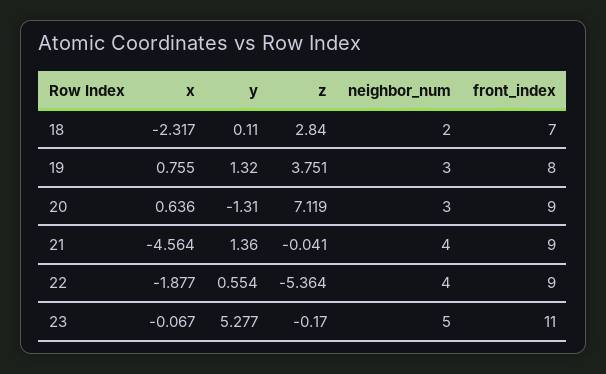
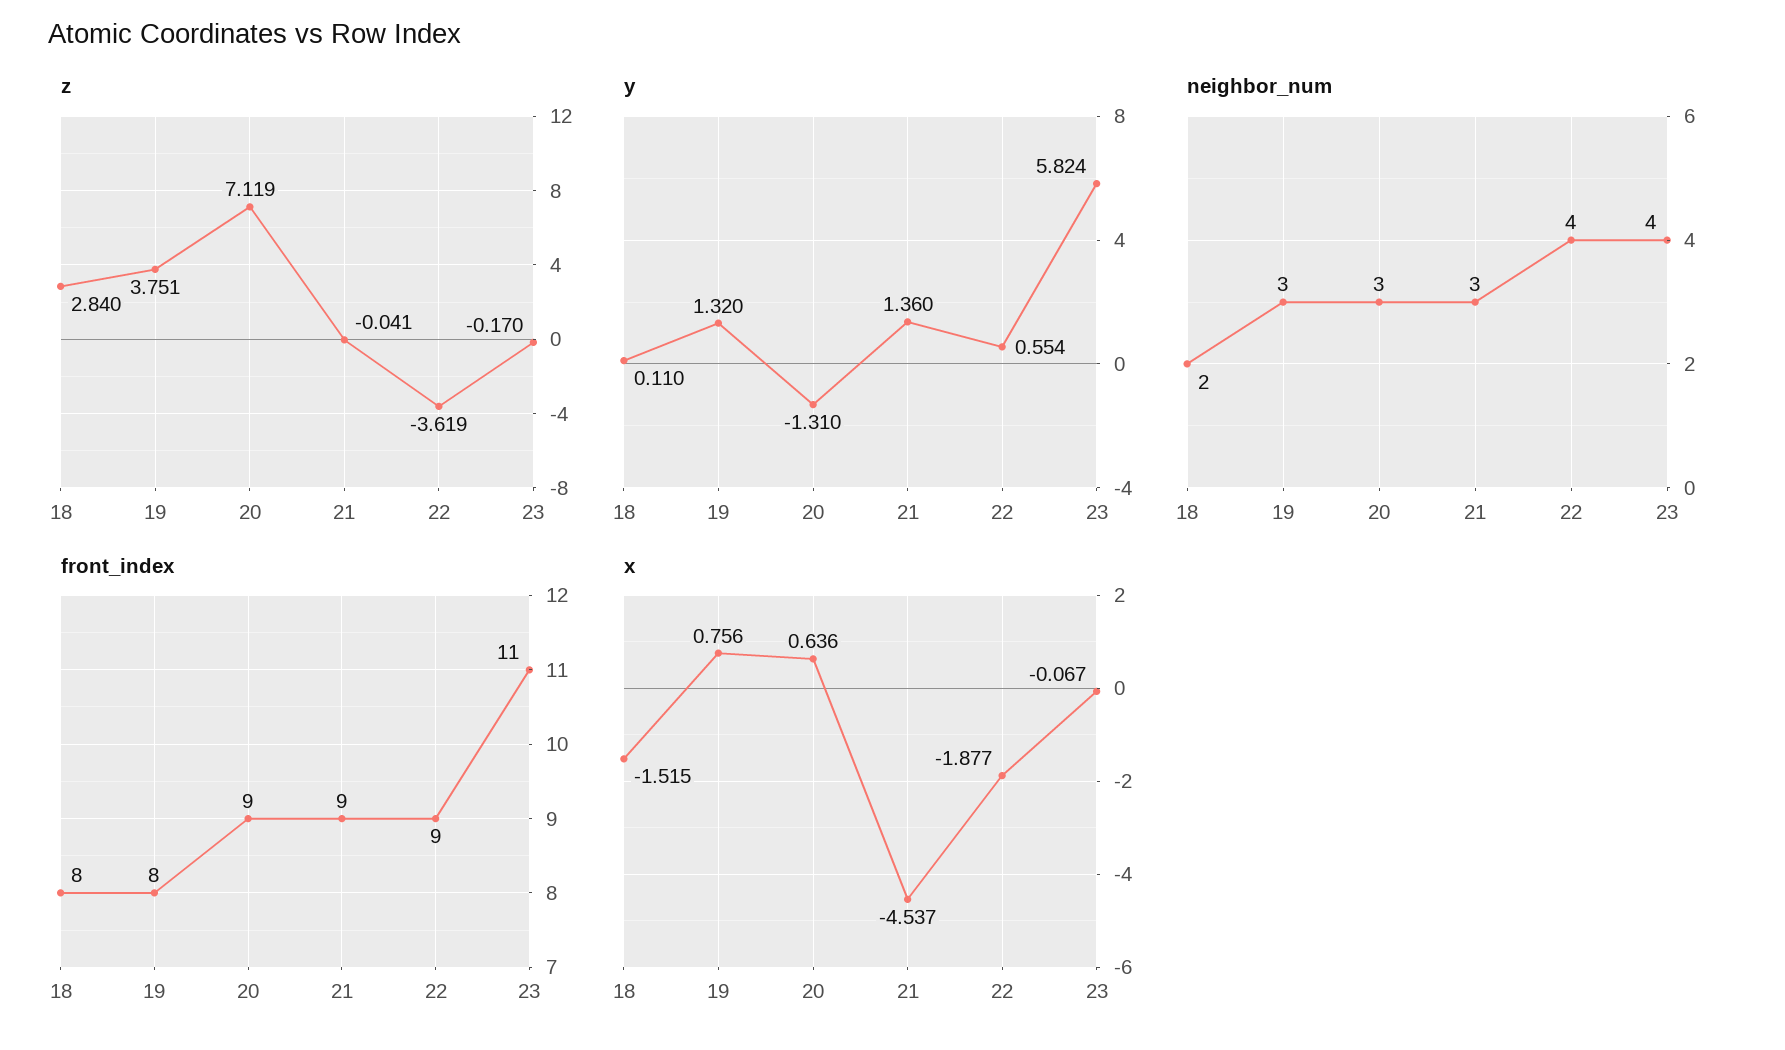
  {
    "x": {
-     "18": -2.317,
+     "18": -1.515,
-     "19": 0.755,
+     "19": 0.756,
      "20": 0.636,
-     "21": -4.564,
+     "21": -4.537,
      "22": -1.877,
      "23": -0.067
    },
    "y": {
      "18": 0.11,
      "19": 1.32,
      "20": -1.31,
      "21": 1.36,
      "22": 0.554,
-     "23": 5.277
+     "23": 5.824
    },
    "z": {
      "18": 2.84,
      "19": 3.751,
      "20": 7.119,
      "21": -0.041,
-     "22": -5.364,
+     "22": -3.619,
      "23": -0.17
    },
    "neighbor_num": {
      "18": 2,
      "19": 3,
      "20": 3,
-     "21": 4,
+     "21": 3,
      "22": 4,
-     "23": 5
+     "23": 4
    },
    "front_index": {
-     "18": 7,
+     "18": 8,
      "19": 8,
      "20": 9,
      "21": 9,
      "22": 9,
      "23": 11
    }
  }

